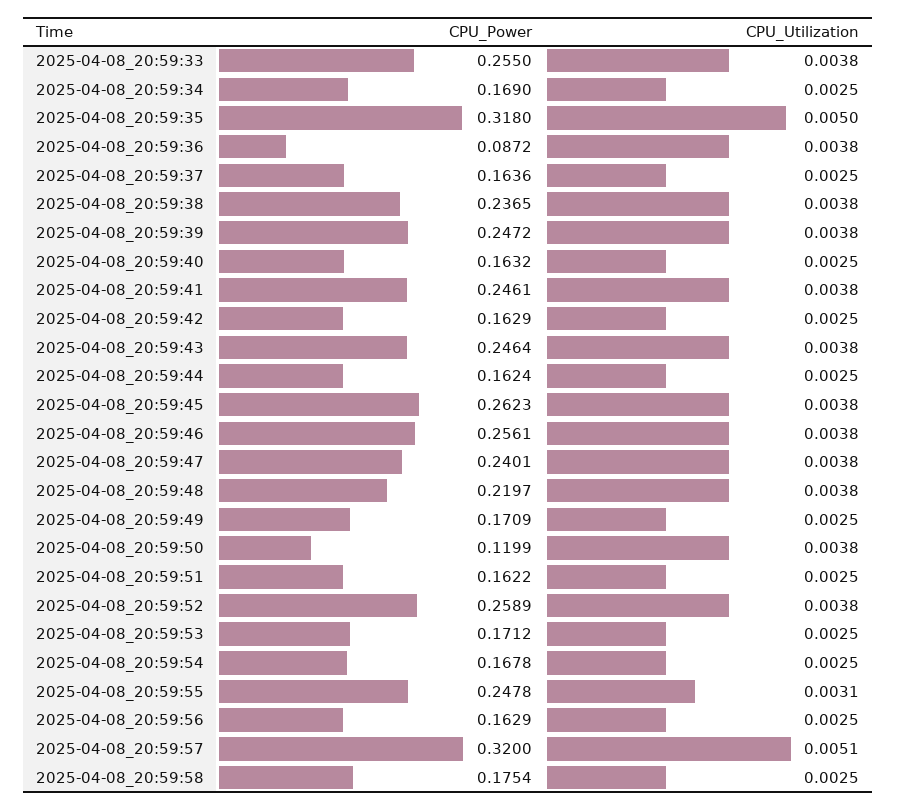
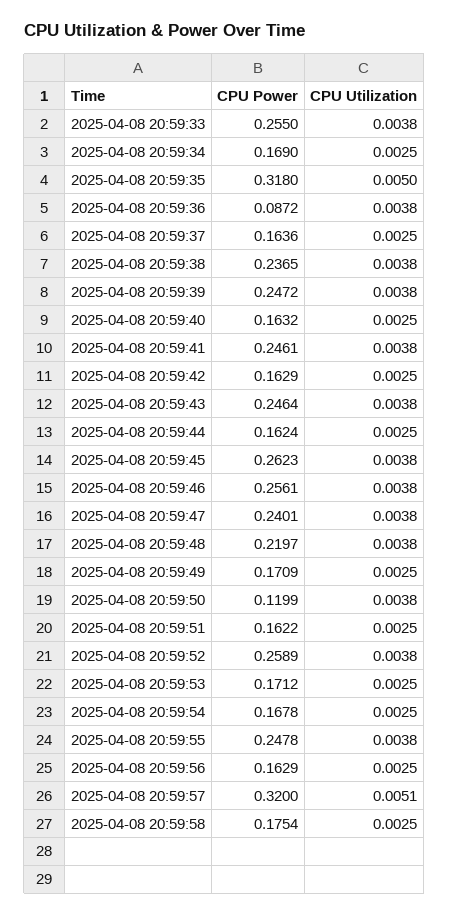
  {
    "CPU_Power": {
      "2025-04-08_20:59:33": 0.255,
      "2025-04-08_20:59:34": 0.169,
      "2025-04-08_20:59:35": 0.318,
      "2025-04-08_20:59:36": 0.0872,
      "2025-04-08_20:59:37": 0.1636,
      "2025-04-08_20:59:38": 0.2365,
      "2025-04-08_20:59:39": 0.2472,
      "2025-04-08_20:59:40": 0.1632,
      "2025-04-08_20:59:41": 0.2461,
      "2025-04-08_20:59:42": 0.1629,
      "2025-04-08_20:59:43": 0.2464,
      "2025-04-08_20:59:44": 0.1624,
      "2025-04-08_20:59:45": 0.2623,
      "2025-04-08_20:59:46": 0.2561,
      "2025-04-08_20:59:47": 0.2401,
      "2025-04-08_20:59:48": 0.2197,
      "2025-04-08_20:59:49": 0.1709,
      "2025-04-08_20:59:50": 0.1199,
      "2025-04-08_20:59:51": 0.1622,
      "2025-04-08_20:59:52": 0.2589,
      "2025-04-08_20:59:53": 0.1712,
      "2025-04-08_20:59:54": 0.1678,
      "2025-04-08_20:59:55": 0.2478,
      "2025-04-08_20:59:56": 0.1629,
      "2025-04-08_20:59:57": 0.32,
      "2025-04-08_20:59:58": 0.1754
    },
    "CPU_Utilization": {
      "2025-04-08_20:59:33": 0.0038,
      "2025-04-08_20:59:34": 0.0025,
      "2025-04-08_20:59:35": 0.005,
      "2025-04-08_20:59:36": 0.0038,
      "2025-04-08_20:59:37": 0.0025,
      "2025-04-08_20:59:38": 0.0038,
      "2025-04-08_20:59:39": 0.0038,
      "2025-04-08_20:59:40": 0.0025,
      "2025-04-08_20:59:41": 0.0038,
      "2025-04-08_20:59:42": 0.0025,
      "2025-04-08_20:59:43": 0.0038,
      "2025-04-08_20:59:44": 0.0025,
      "2025-04-08_20:59:45": 0.0038,
      "2025-04-08_20:59:46": 0.0038,
      "2025-04-08_20:59:47": 0.0038,
      "2025-04-08_20:59:48": 0.0038,
      "2025-04-08_20:59:49": 0.0025,
      "2025-04-08_20:59:50": 0.0038,
      "2025-04-08_20:59:51": 0.0025,
      "2025-04-08_20:59:52": 0.0038,
      "2025-04-08_20:59:53": 0.0025,
      "2025-04-08_20:59:54": 0.0025,
-     "2025-04-08_20:59:55": 0.0031,
+     "2025-04-08_20:59:55": 0.0038,
      "2025-04-08_20:59:56": 0.0025,
      "2025-04-08_20:59:57": 0.0051,
      "2025-04-08_20:59:58": 0.0025
    }
  }

